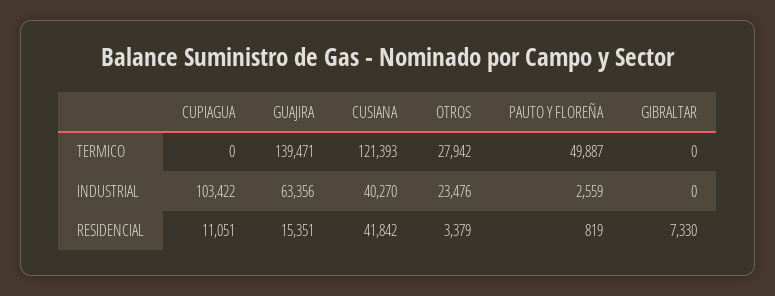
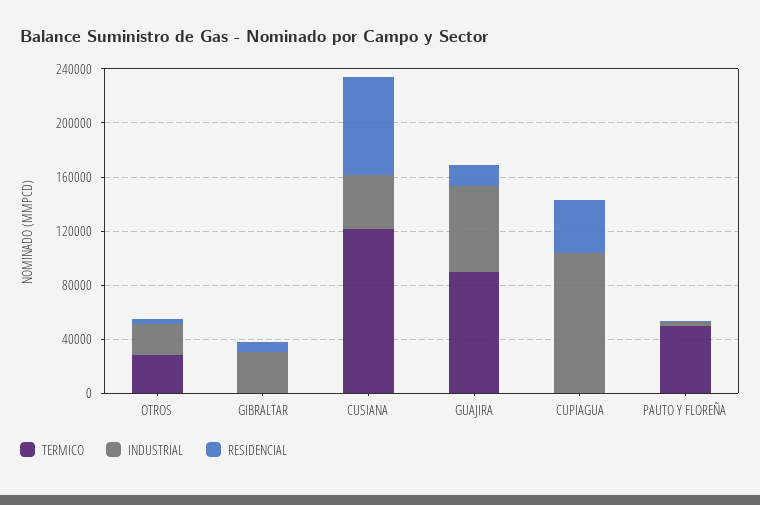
  {
    "TERMICO": {
      "CUPIAGUA": 0,
-     "GUAJIRA": 139471,
+     "GUAJIRA": 90000,
      "CUSIANA": 121393,
      "OTROS": 27942,
      "PAUTO Y FLOREÑA": 49887,
      "GIBRALTAR": 0
    },
    "INDUSTRIAL": {
      "CUPIAGUA": 103422,
      "GUAJIRA": 63356,
      "CUSIANA": 40270,
      "OTROS": 23476,
      "PAUTO Y FLOREÑA": 2559,
-     "GIBRALTAR": 0
+     "GIBRALTAR": 30000
    },
    "RESIDENCIAL": {
-     "CUPIAGUA": 11051,
+     "CUPIAGUA": 40000,
      "GUAJIRA": 15351,
-     "CUSIANA": 41842,
+     "CUSIANA": 70000,
      "OTROS": 3379,
      "PAUTO Y FLOREÑA": 819,
      "GIBRALTAR": 7330
    }
  }

